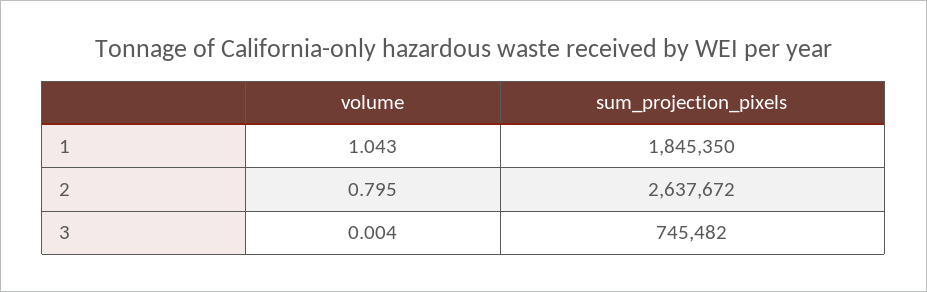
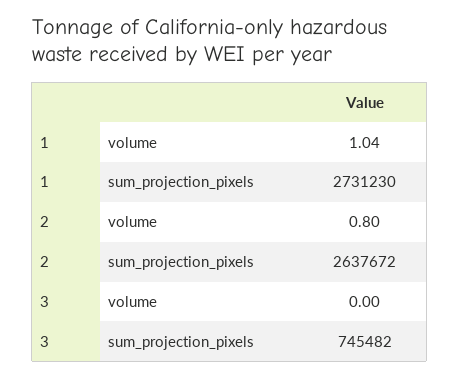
  {
    "volume": {
      "1": 1.043,
      "2": 0.795,
      "3": 0.004
    },
    "sum_projection_pixels": {
-     "1": 1845350,
+     "1": 2731230,
      "2": 2637672,
      "3": 745482
    }
  }

